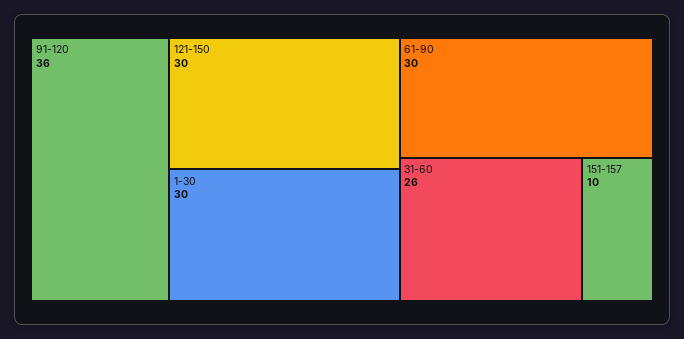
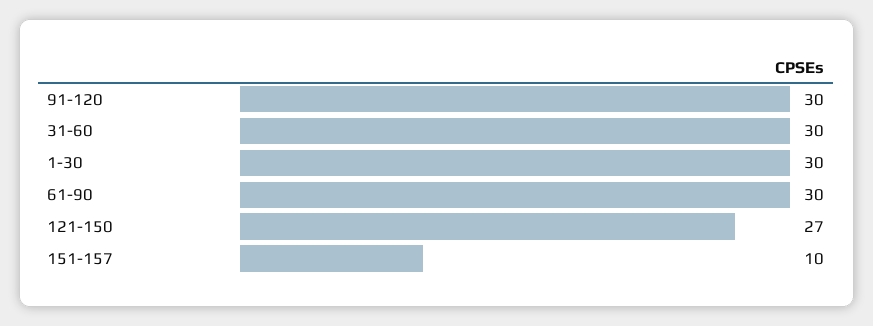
  {
-   "91-120": 36,
+   "91-120": 30,
-   "121-150": 30,
+   "121-150": 27,
    "1-30": 30,
    "61-90": 30,
-   "31-60": 26,
+   "31-60": 30,
    "151-157": 10
  }

